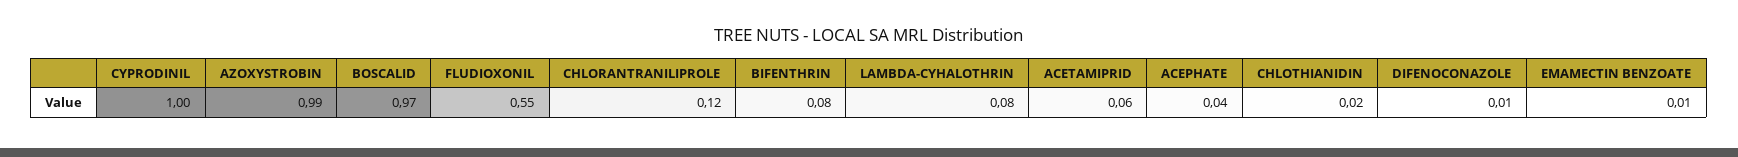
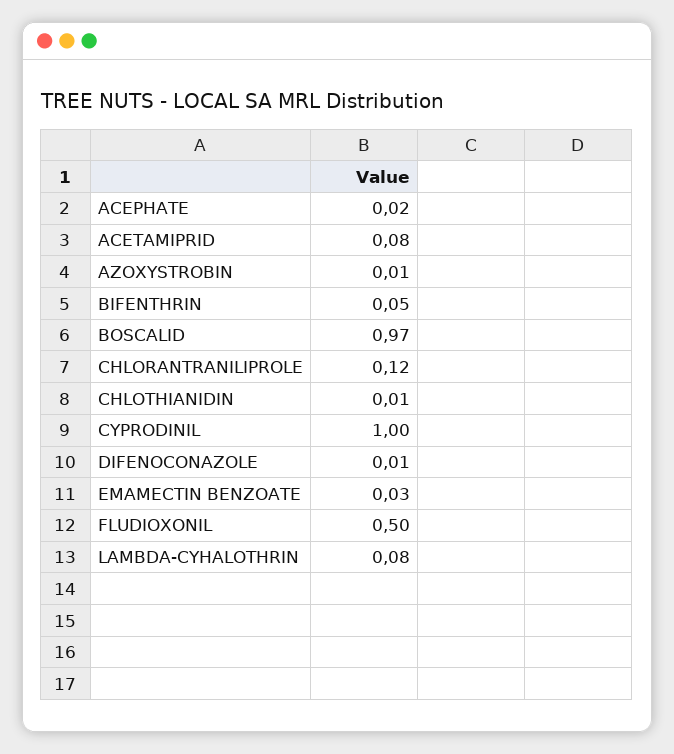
  {
    "CYPRODINIL": 1,
-   "AZOXYSTROBIN": 0.99,
+   "AZOXYSTROBIN": 0.01,
    "BOSCALID": 0.97,
-   "FLUDIOXONIL": 0.55,
+   "FLUDIOXONIL": 0.5,
    "CHLORANTRANILIPROLE": 0.12,
-   "BIFENTHRIN": 0.08,
+   "BIFENTHRIN": 0.05,
    "LAMBDA-CYHALOTHRIN": 0.08,
-   "ACETAMIPRID": 0.06,
+   "ACETAMIPRID": 0.08,
-   "ACEPHATE": 0.04,
+   "ACEPHATE": 0.02,
-   "CHLOTHIANIDIN": 0.02,
+   "CHLOTHIANIDIN": 0.01,
    "DIFENOCONAZOLE": 0.01,
-   "EMAMECTIN BENZOATE": 0.01
+   "EMAMECTIN BENZOATE": 0.03
  }

